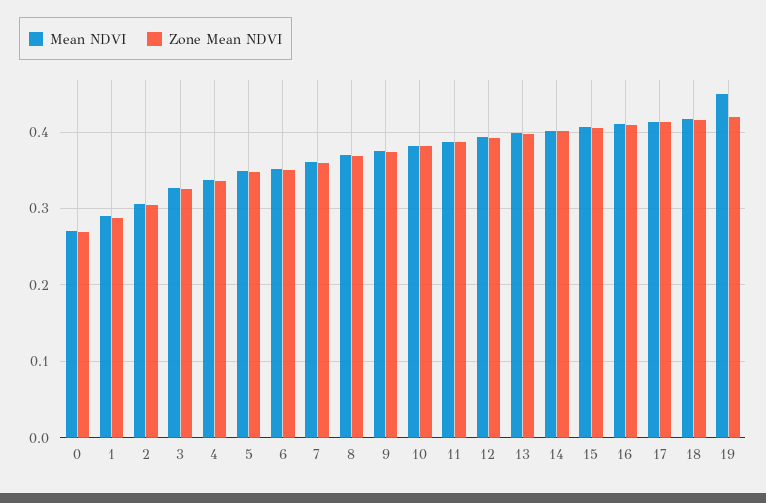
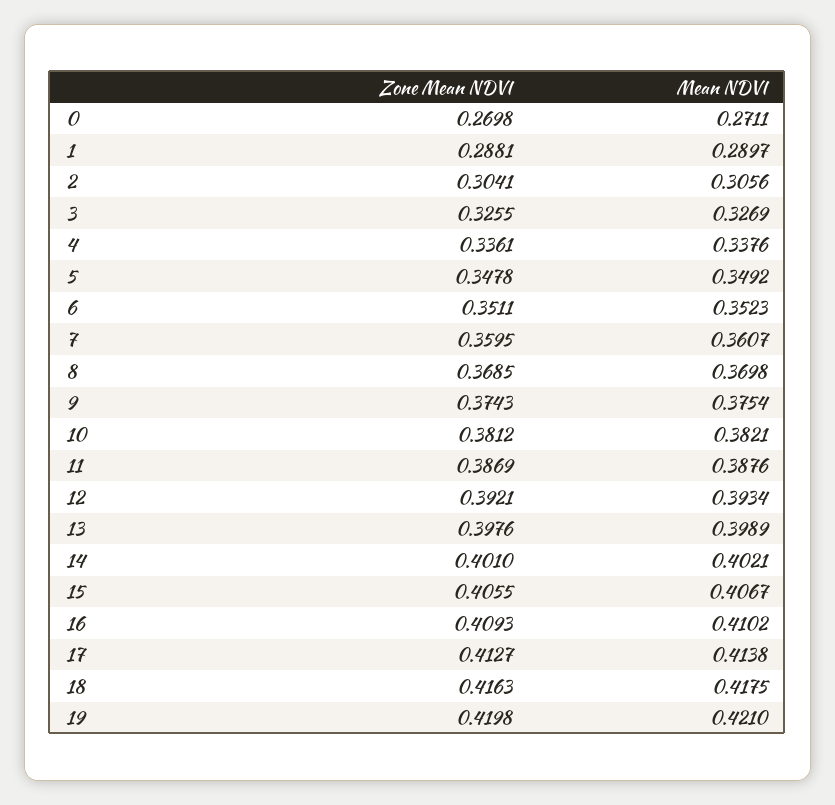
  {
    "Mean NDVI": {
      "0": 0.2711,
      "1": 0.2897,
      "2": 0.3056,
      "3": 0.3269,
      "4": 0.3376,
      "5": 0.3492,
      "6": 0.3523,
      "7": 0.3607,
      "8": 0.3698,
      "9": 0.3754,
      "10": 0.3821,
      "11": 0.3876,
      "12": 0.3934,
      "13": 0.3989,
      "14": 0.4021,
      "15": 0.4067,
      "16": 0.4102,
      "17": 0.4138,
      "18": 0.4175,
-     "19": 0.45
+     "19": 0.421
    },
    "Zone Mean NDVI": {
      "0": 0.2698,
      "1": 0.2881,
      "2": 0.3041,
      "3": 0.3255,
      "4": 0.3361,
      "5": 0.3478,
      "6": 0.3511,
      "7": 0.3595,
      "8": 0.3685,
      "9": 0.3743,
      "10": 0.3812,
      "11": 0.3869,
      "12": 0.3921,
      "13": 0.3976,
      "14": 0.401,
      "15": 0.4055,
      "16": 0.4093,
      "17": 0.4127,
      "18": 0.4163,
      "19": 0.4198
    }
  }

